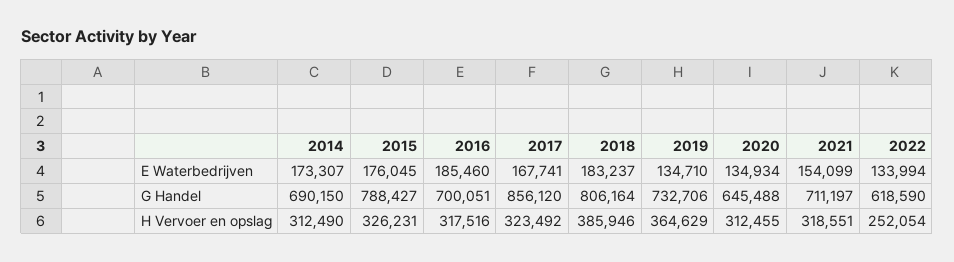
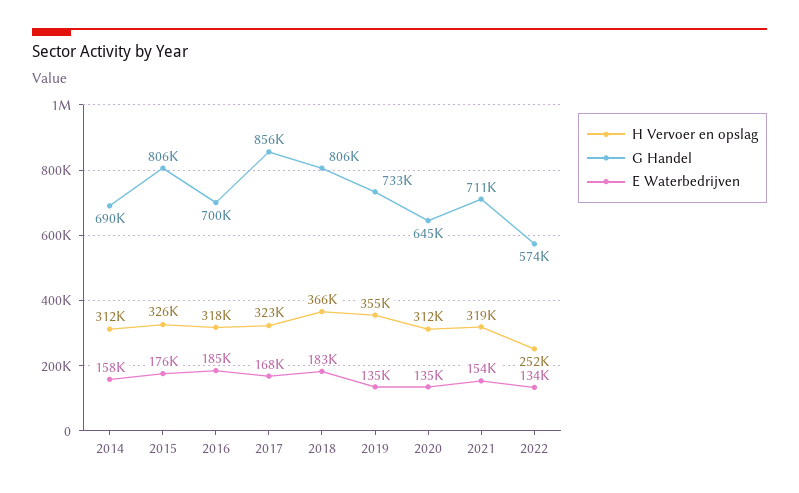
  {
    "E Waterbedrijven": {
-     "2014": 173307,
+     "2014": 158000,
      "2015": 176045,
      "2016": 185460,
      "2017": 167741,
      "2018": 183237,
      "2019": 134710,
      "2020": 134934,
      "2021": 154099,
      "2022": 133994
    },
    "G Handel": {
      "2014": 690150,
-     "2015": 788427,
+     "2015": 806000,
      "2016": 700051,
      "2017": 856120,
      "2018": 806164,
      "2019": 732706,
      "2020": 645488,
      "2021": 711197,
-     "2022": 618590
+     "2022": 574000
    },
    "H Vervoer en opslag": {
      "2014": 312490,
      "2015": 326231,
      "2016": 317516,
      "2017": 323492,
-     "2018": 385946,
+     "2018": 366000,
-     "2019": 364629,
+     "2019": 355000,
      "2020": 312455,
      "2021": 318551,
      "2022": 252054
    }
  }

